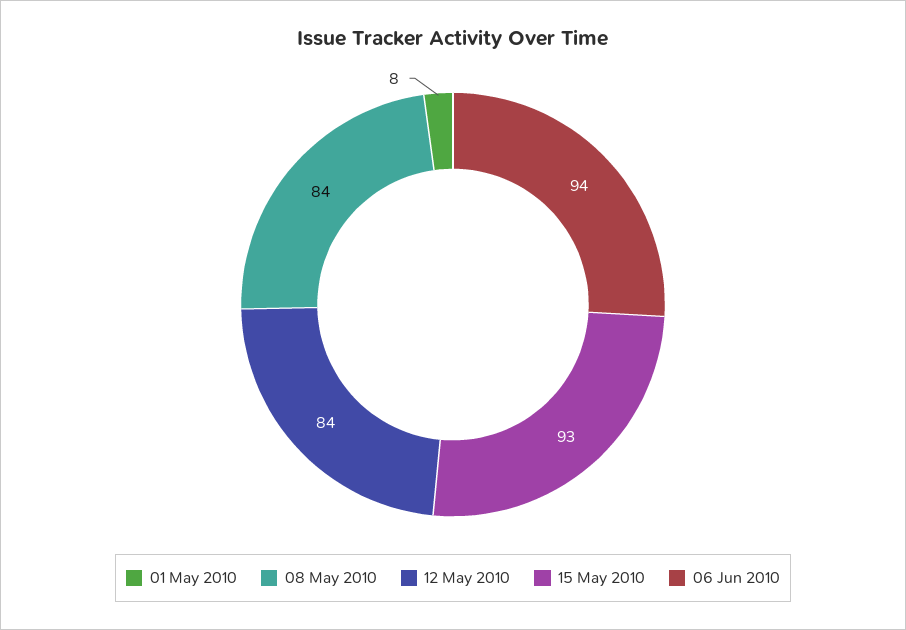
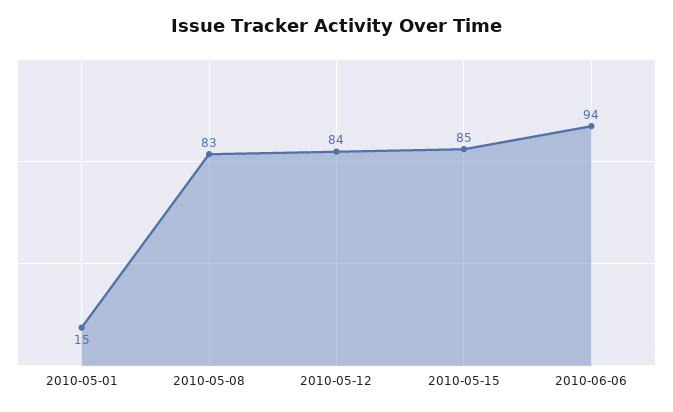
  {
-   "01 May 2010": 8,
+   "01 May 2010": 15,
-   "08 May 2010": 84,
+   "08 May 2010": 83,
    "12 May 2010": 84,
-   "15 May 2010": 93,
+   "15 May 2010": 85,
    "06 Jun 2010": 94
  }

